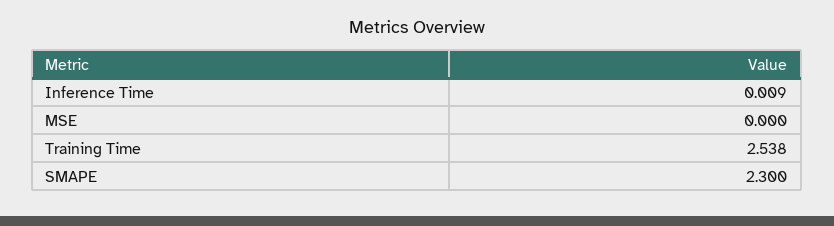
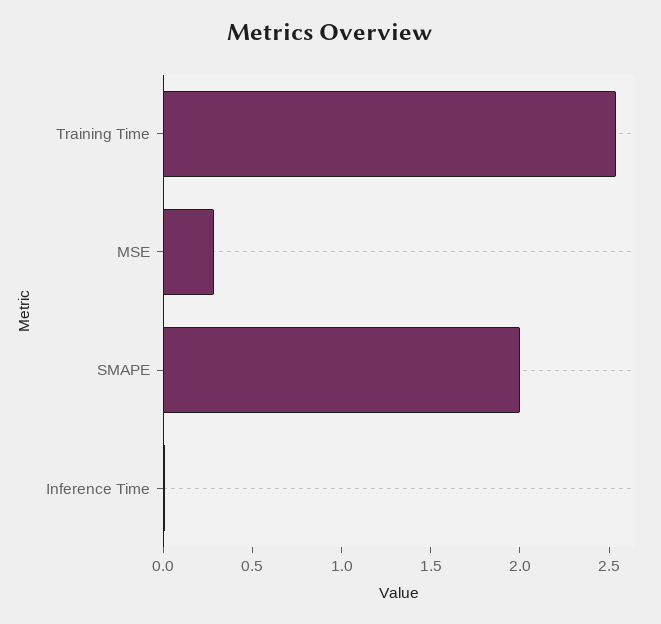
  {
    "Inference Time": 0.009,
-   "MSE": 0,
+   "MSE": 0.3,
    "Training Time": 2.538,
-   "SMAPE": 2.3
+   "SMAPE": 2
  }

